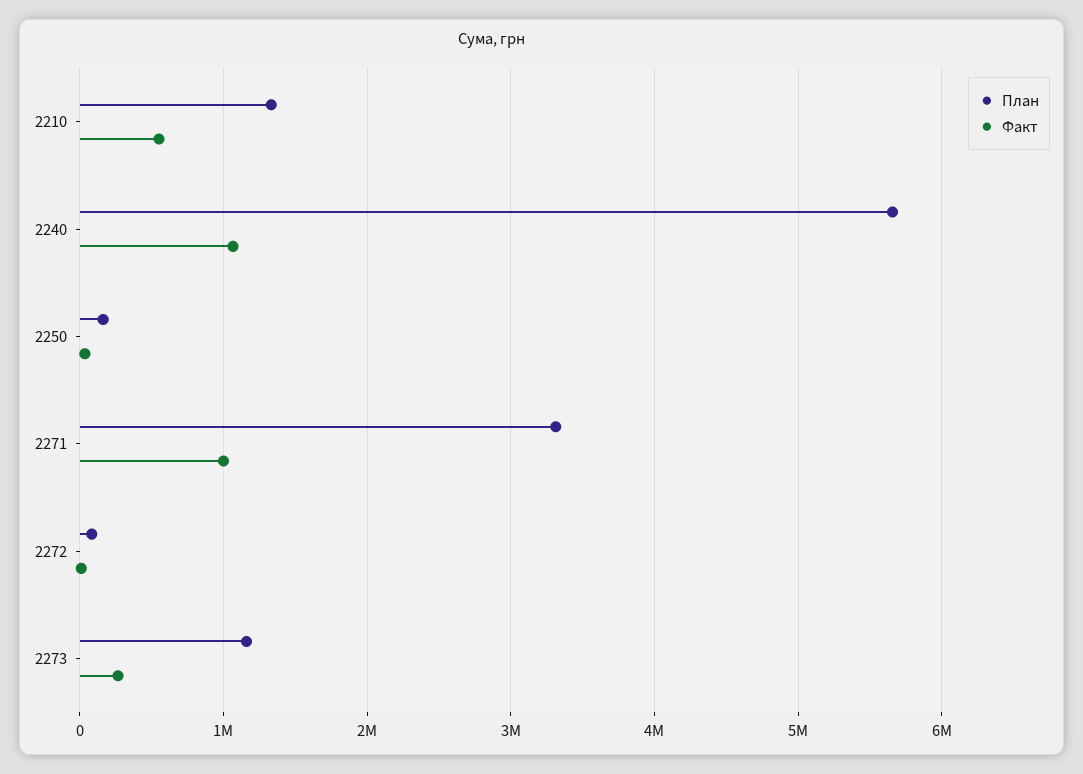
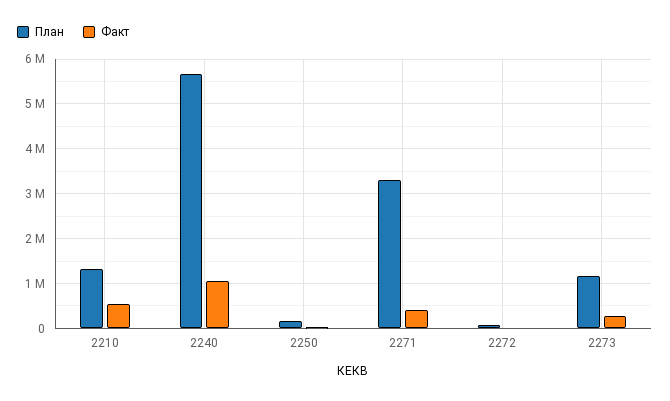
  {
    "План": {
      "2210": 1300000,
      "2240": 5700000,
      "2250": 200000,
      "2271": 3300000,
      "2272": 100000,
      "2273": 1200000
    },
    "Факт": {
      "2210": 600000,
      "2240": 1100000,
      "2250": 0,
-     "2271": 1000000,
+     "2271": 400000,
      "2272": 0,
      "2273": 300000
    }
  }

